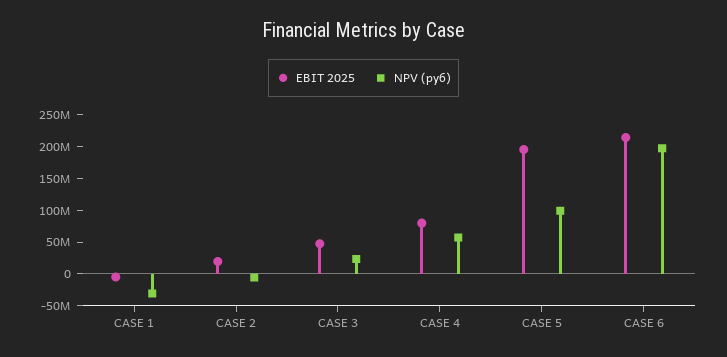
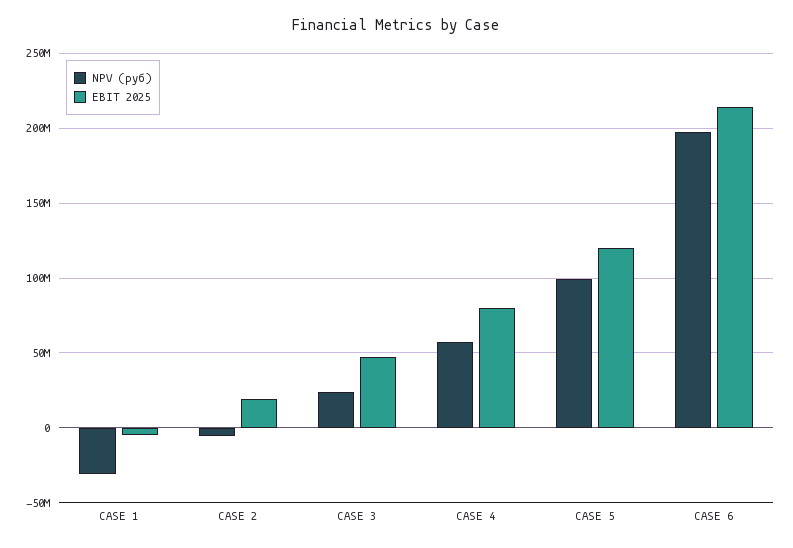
  {
    "EBIT 2025": {
      "CASE 1": -5000000,
      "CASE 2": 20000000,
      "CASE 3": 50000000,
      "CASE 4": 80000000,
-     "CASE 5": 200000000,
+     "CASE 5": 120000000,
      "CASE 6": 215000000
    },
    "NPV (руб)": {
      "CASE 1": -30000000,
      "CASE 2": -5000000,
      "CASE 3": 25000000,
      "CASE 4": 55000000,
      "CASE 5": 100000000,
      "CASE 6": 200000000
    }
  }

